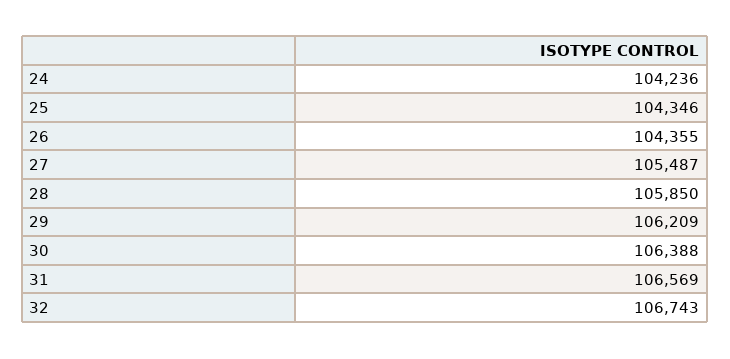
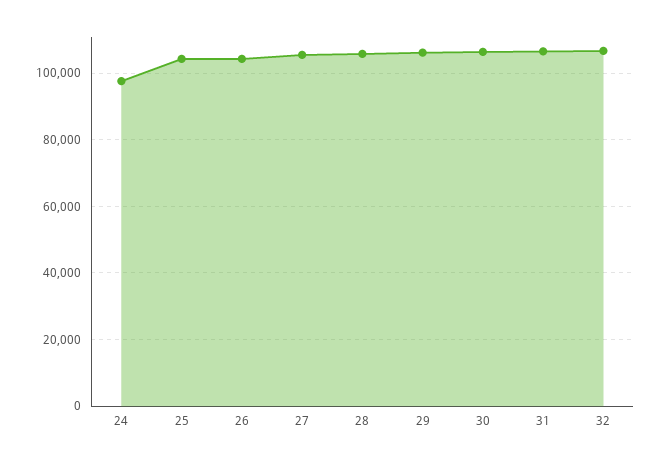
  {
-   "24": 104236,
+   "24": 98000,
    "25": 104346,
    "26": 104355,
    "27": 105487,
    "28": 105850,
    "29": 106209,
    "30": 106388,
    "31": 106569,
    "32": 106743
  }

